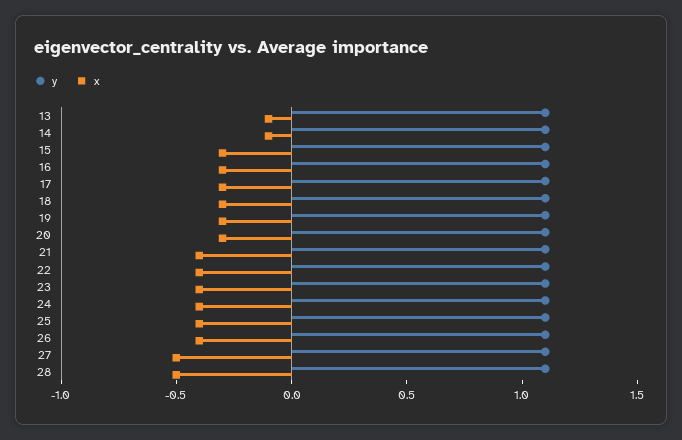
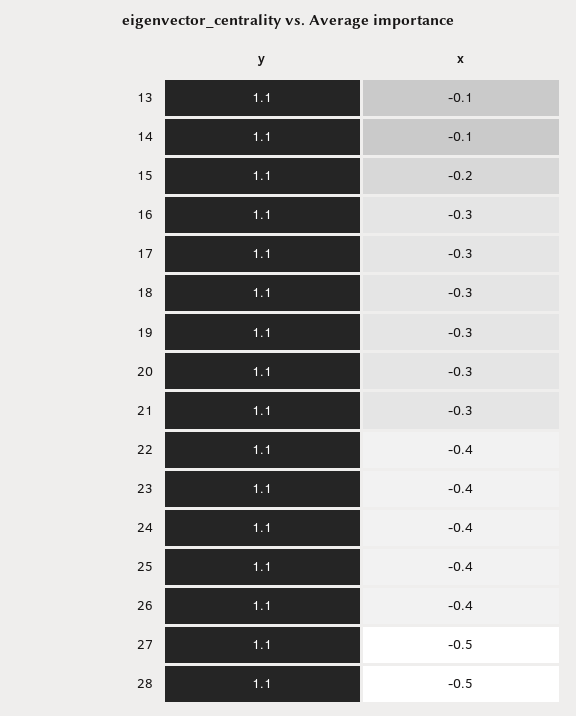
  {
    "y": {
      "13": 1.1,
      "14": 1.1,
      "15": 1.1,
      "16": 1.1,
      "17": 1.1,
      "18": 1.1,
      "19": 1.1,
      "20": 1.1,
      "21": 1.1,
      "22": 1.1,
      "23": 1.1,
      "24": 1.1,
      "25": 1.1,
      "26": 1.1,
      "27": 1.1,
      "28": 1.1
    },
    "x": {
      "13": -0.1,
      "14": -0.1,
-     "15": -0.3,
+     "15": -0.2,
      "16": -0.3,
      "17": -0.3,
      "18": -0.3,
      "19": -0.3,
      "20": -0.3,
-     "21": -0.4,
+     "21": -0.3,
      "22": -0.4,
      "23": -0.4,
      "24": -0.4,
      "25": -0.4,
      "26": -0.4,
      "27": -0.5,
      "28": -0.5
    }
  }

